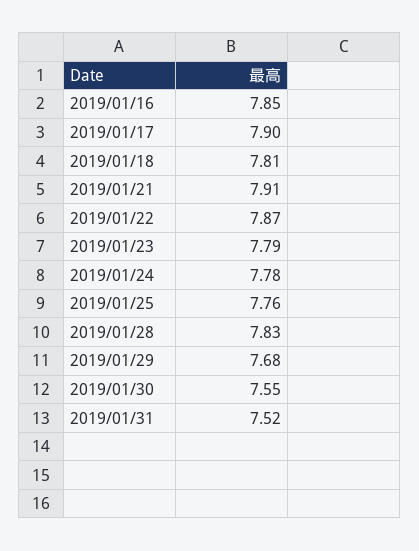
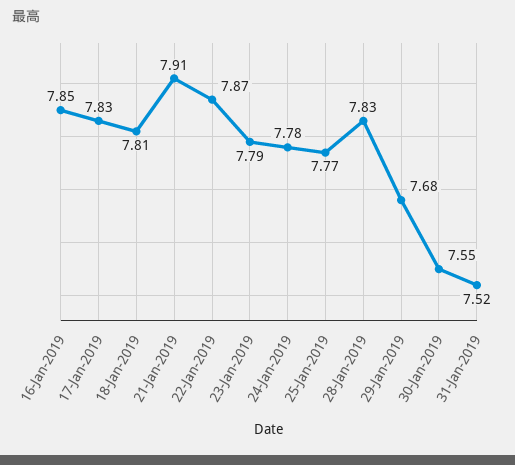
  {
    "2019/01/16": 7.85,
-   "2019/01/17": 7.9,
+   "2019/01/17": 7.83,
    "2019/01/18": 7.81,
    "2019/01/21": 7.91,
    "2019/01/22": 7.87,
    "2019/01/23": 7.79,
    "2019/01/24": 7.78,
-   "2019/01/25": 7.76,
+   "2019/01/25": 7.77,
    "2019/01/28": 7.83,
    "2019/01/29": 7.68,
    "2019/01/30": 7.55,
    "2019/01/31": 7.52
  }

